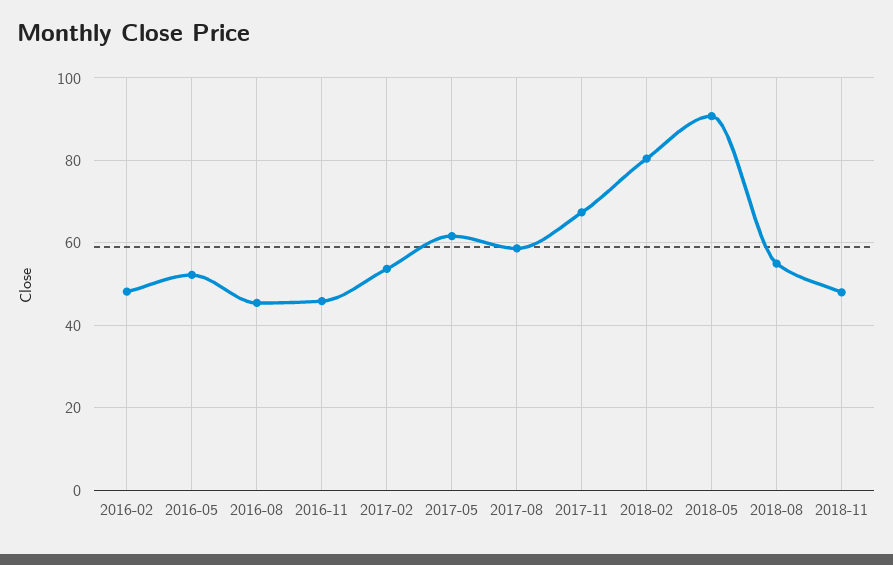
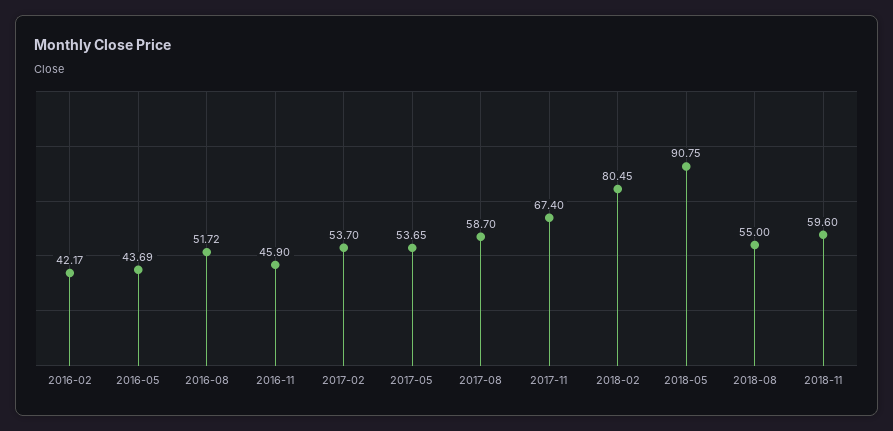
  {
-   "2016-02": 48,
+   "2016-02": 42.17,
-   "2016-05": 52,
+   "2016-05": 43.69,
-   "2016-08": 46,
+   "2016-08": 51.72,
    "2016-11": 45.9,
    "2017-02": 53.7,
-   "2017-05": 62,
+   "2017-05": 53.65,
    "2017-08": 58.7,
    "2017-11": 67.4,
    "2018-02": 80.45,
    "2018-05": 90.75,
    "2018-08": 55,
-   "2018-11": 48
+   "2018-11": 59.6
  }

